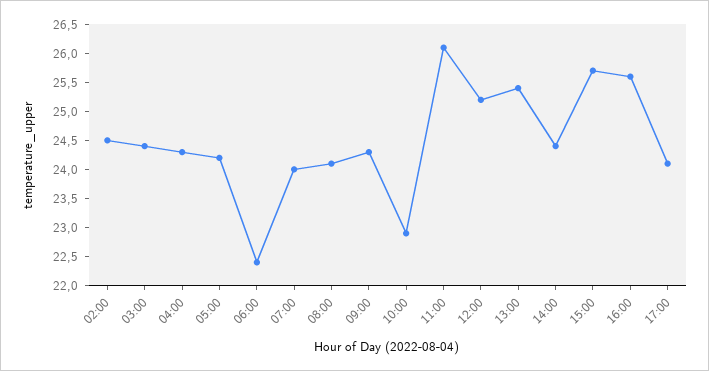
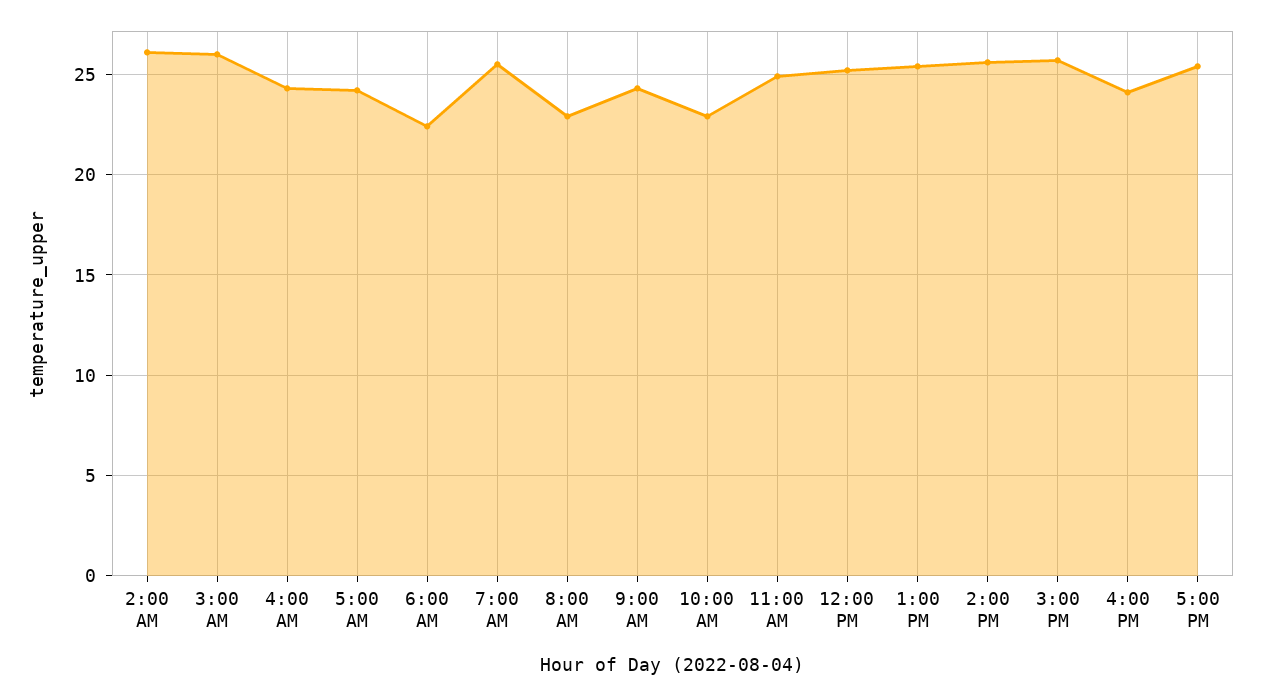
  {
-   "02:00": 24.5,
+   "02:00": 26,
-   "03:00": 24.5,
+   "03:00": 26,
    "04:00": 24.5,
    "05:00": 24,
    "06:00": 22.5,
-   "07:00": 24,
+   "07:00": 25.5,
-   "08:00": 24,
+   "08:00": 23,
    "09:00": 24.5,
    "10:00": 23,
-   "11:00": 26,
+   "11:00": 25,
    "12:00": 25,
    "13:00": 25.5,
-   "14:00": 24.5,
+   "14:00": 25.5,
    "15:00": 25.5,
-   "16:00": 25.5,
+   "16:00": 24,
-   "17:00": 24
+   "17:00": 25.5
  }

